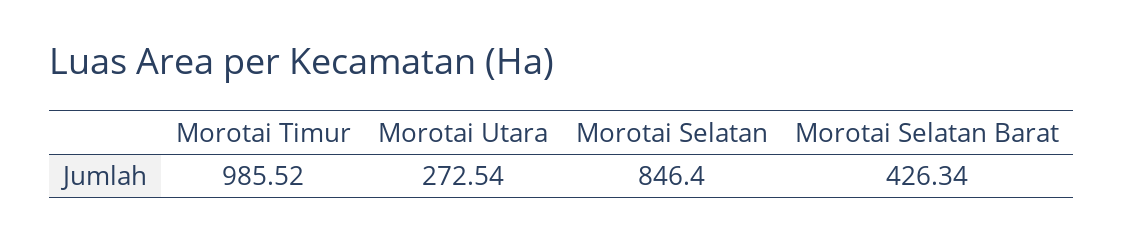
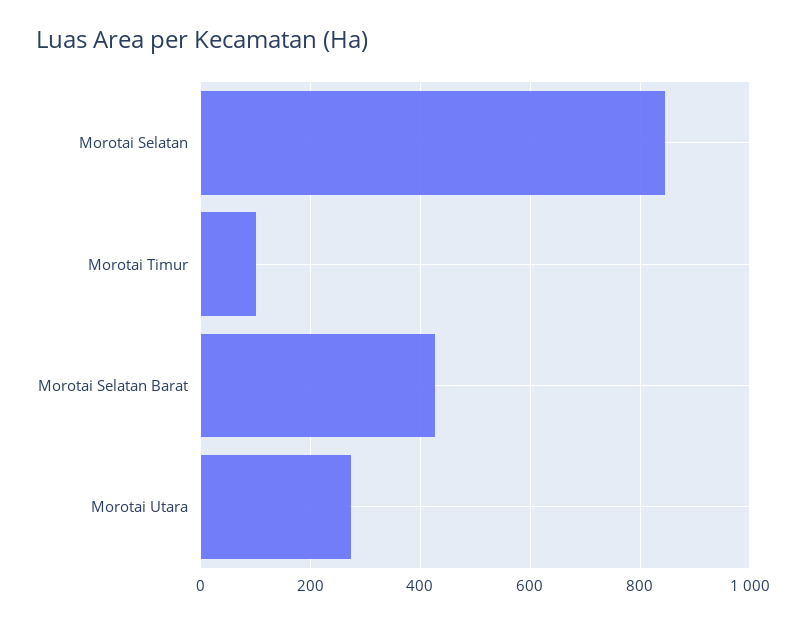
  {
-   "Morotai Timur": 985.52,
+   "Morotai Timur": 100,
    "Morotai Utara": 272.54,
    "Morotai Selatan": 846.4,
    "Morotai Selatan Barat": 426.34
  }

